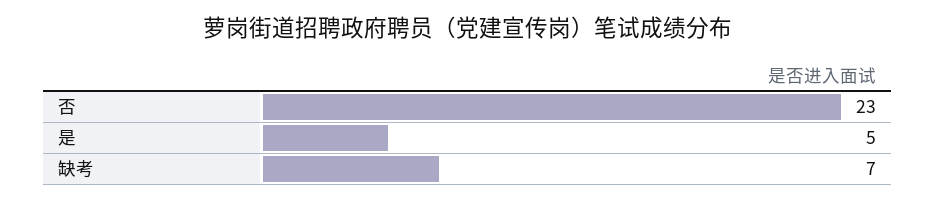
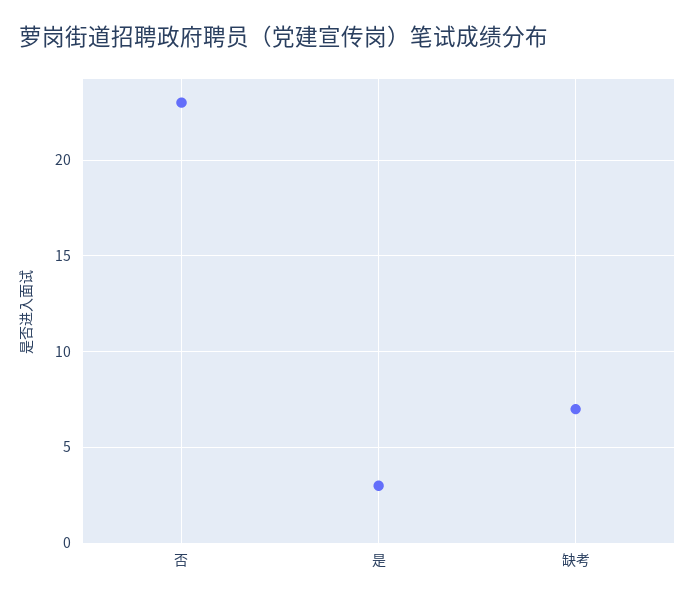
  {
    "否": 23,
-   "是": 5,
+   "是": 3,
    "缺考": 7
  }

